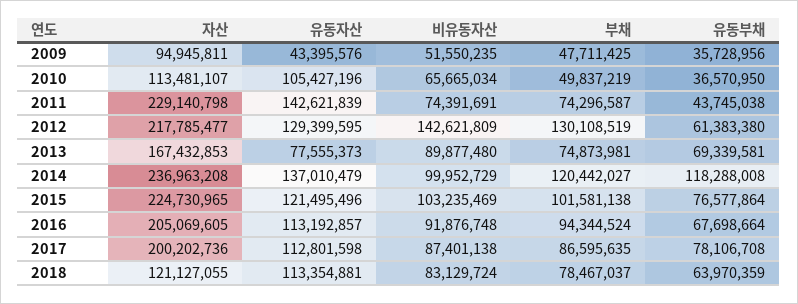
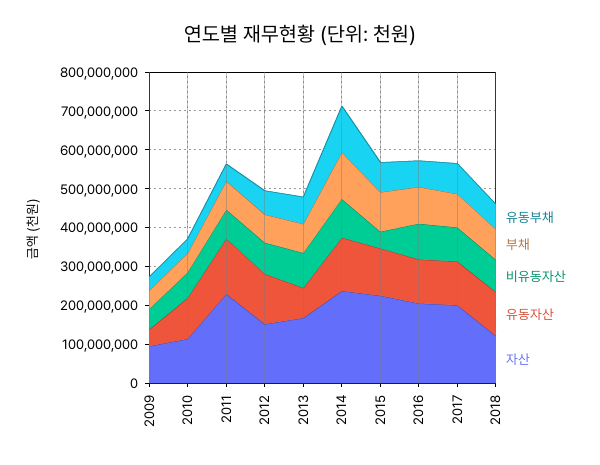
  {
    "자산": {
      "2009": 94945811,
      "2010": 113481107,
      "2011": 229140798,
-     "2012": 217785477,
+     "2012": 150000000,
      "2013": 167432853,
      "2014": 236963208,
      "2015": 224730965,
      "2016": 205069605,
      "2017": 200202736,
      "2018": 121127055
    },
    "유동자산": {
      "2009": 43395576,
      "2010": 105427196,
      "2011": 142621839,
      "2012": 129399595,
      "2013": 77555373,
      "2014": 137010479,
      "2015": 121495496,
      "2016": 113192857,
      "2017": 112801598,
      "2018": 113354881
    },
    "비유동자산": {
      "2009": 51550235,
      "2010": 65665034,
      "2011": 74391691,
-     "2012": 142621809,
+     "2012": 75000000,
      "2013": 89877480,
      "2014": 99952729,
-     "2015": 103235469,
+     "2015": 50000000,
      "2016": 91876748,
      "2017": 87401138,
      "2018": 83129724
    },
    "부채": {
      "2009": 47711425,
      "2010": 49837219,
      "2011": 74296587,
-     "2012": 130108519,
+     "2012": 75000000,
      "2013": 74873981,
      "2014": 120442027,
      "2015": 101581138,
      "2016": 94344524,
      "2017": 86595635,
      "2018": 78467037
    },
    "유동부채": {
      "2009": 35728956,
      "2010": 36570950,
      "2011": 43745038,
      "2012": 61383380,
      "2013": 69339581,
      "2014": 118288008,
      "2015": 76577864,
      "2016": 67698664,
      "2017": 78106708,
      "2018": 63970359
    }
  }

